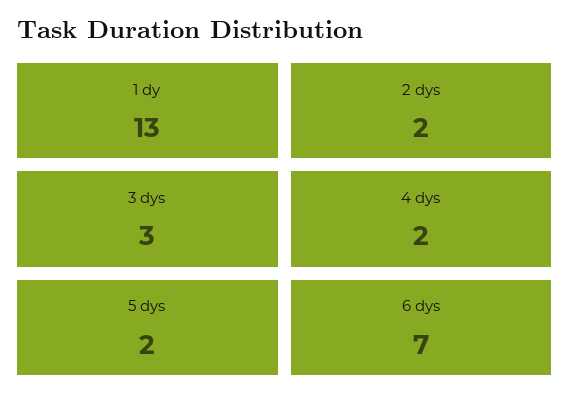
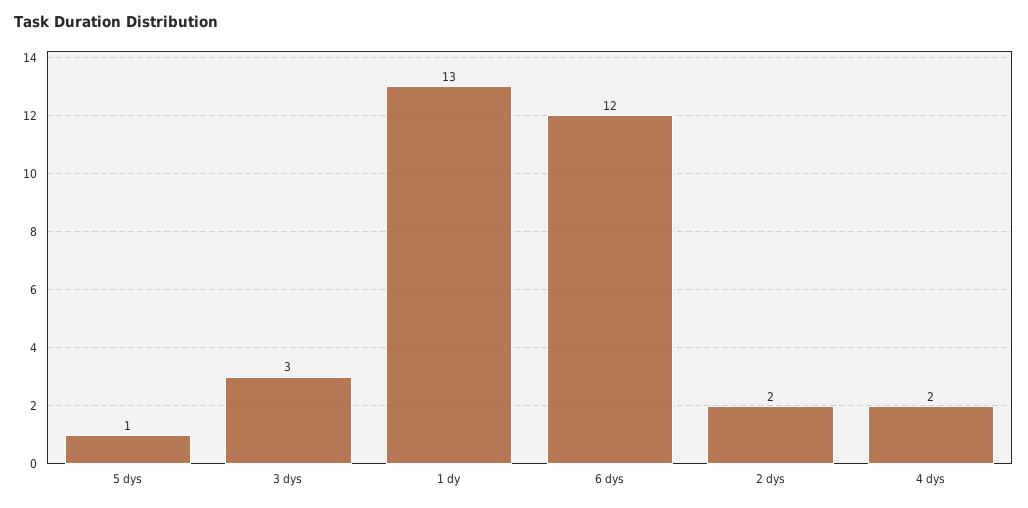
  {
    "1 dy": 13,
    "2 dys": 2,
    "3 dys": 3,
    "4 dys": 2,
-   "5 dys": 2,
+   "5 dys": 1,
-   "6 dys": 7
+   "6 dys": 12
  }

